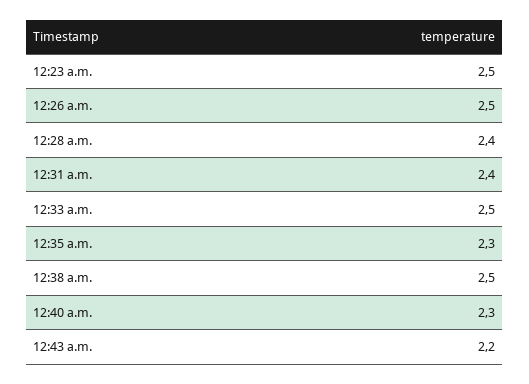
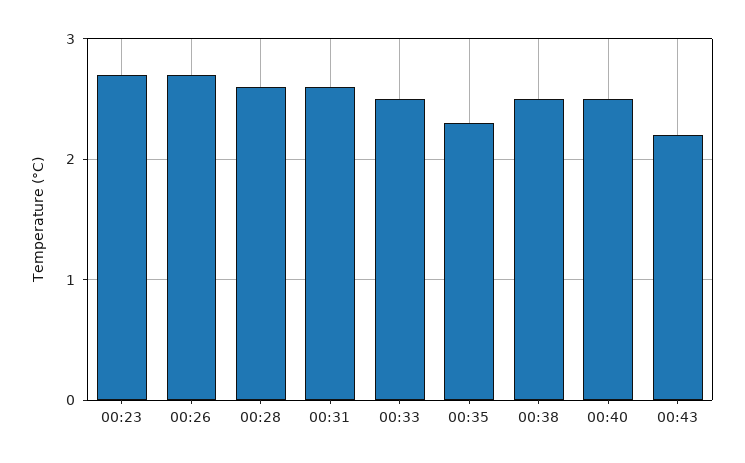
  {
-   "12:23 a.m.": 2.5,
+   "12:23 a.m.": 2.7,
-   "12:26 a.m.": 2.5,
+   "12:26 a.m.": 2.7,
-   "12:28 a.m.": 2.4,
+   "12:28 a.m.": 2.6,
-   "12:31 a.m.": 2.4,
+   "12:31 a.m.": 2.6,
    "12:33 a.m.": 2.5,
    "12:35 a.m.": 2.3,
    "12:38 a.m.": 2.5,
-   "12:40 a.m.": 2.3,
+   "12:40 a.m.": 2.5,
    "12:43 a.m.": 2.2
  }

